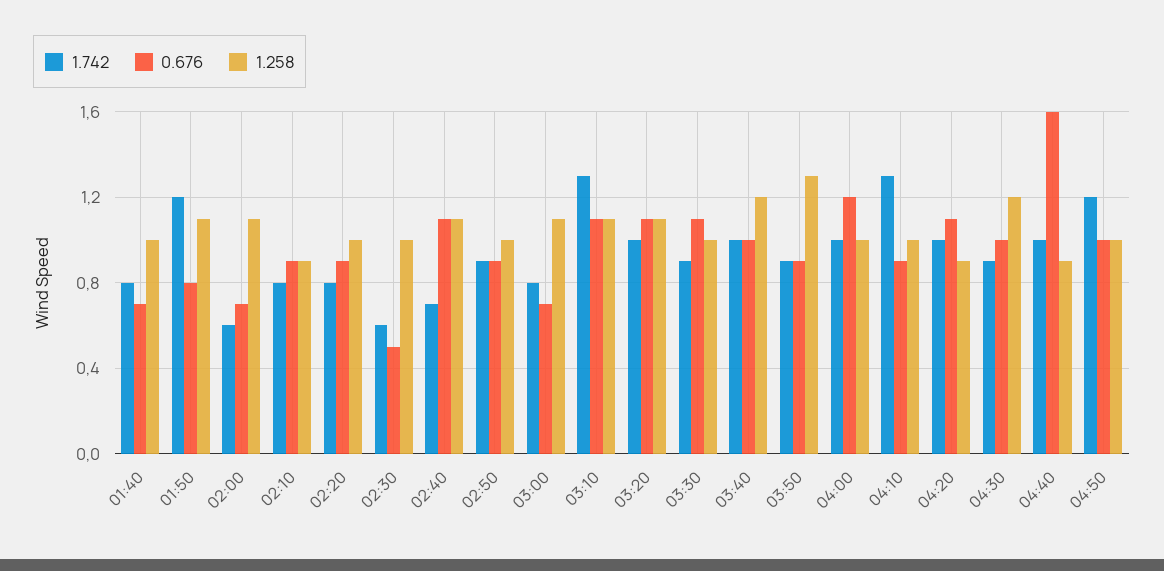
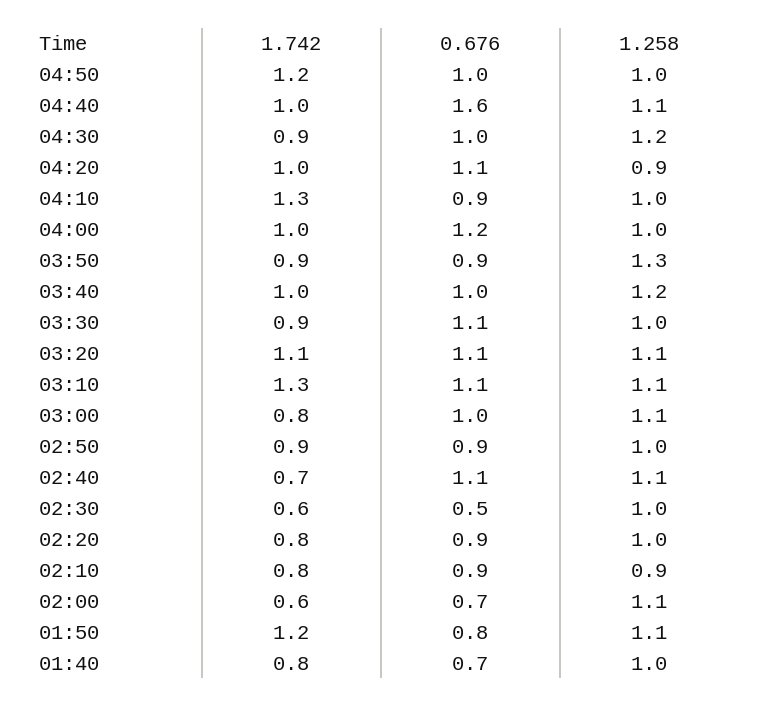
  {
    "1.742": {
      "01:40": 0.8,
      "01:50": 1.2,
      "02:00": 0.6,
      "02:10": 0.8,
      "02:20": 0.8,
      "02:30": 0.6,
      "02:40": 0.7,
      "02:50": 0.9,
      "03:00": 0.8,
      "03:10": 1.3,
-     "03:20": 1,
+     "03:20": 1.1,
      "03:30": 0.9,
      "03:40": 1,
      "03:50": 0.9,
      "04:00": 1,
      "04:10": 1.3,
      "04:20": 1,
      "04:30": 0.9,
      "04:40": 1,
      "04:50": 1.2
    },
    "0.676": {
      "01:40": 0.7,
      "01:50": 0.8,
      "02:00": 0.7,
      "02:10": 0.9,
      "02:20": 0.9,
      "02:30": 0.5,
      "02:40": 1.1,
      "02:50": 0.9,
-     "03:00": 0.7,
+     "03:00": 1,
      "03:10": 1.1,
      "03:20": 1.1,
      "03:30": 1.1,
      "03:40": 1,
      "03:50": 0.9,
      "04:00": 1.2,
      "04:10": 0.9,
      "04:20": 1.1,
      "04:30": 1,
      "04:40": 1.6,
      "04:50": 1
    },
    "1.258": {
      "01:40": 1,
      "01:50": 1.1,
      "02:00": 1.1,
      "02:10": 0.9,
      "02:20": 1,
      "02:30": 1,
      "02:40": 1.1,
      "02:50": 1,
      "03:00": 1.1,
      "03:10": 1.1,
      "03:20": 1.1,
      "03:30": 1,
      "03:40": 1.2,
      "03:50": 1.3,
      "04:00": 1,
      "04:10": 1,
      "04:20": 0.9,
      "04:30": 1.2,
-     "04:40": 0.9,
+     "04:40": 1.1,
      "04:50": 1
    }
  }

